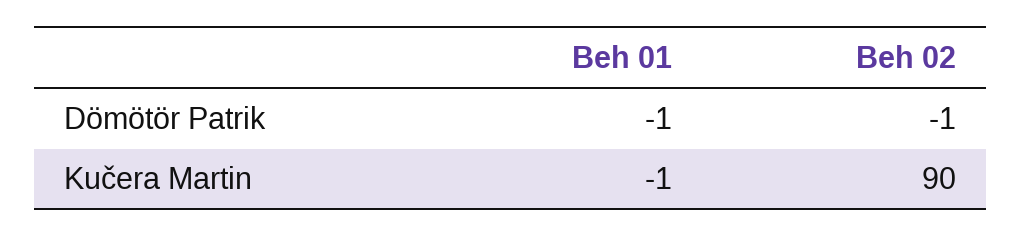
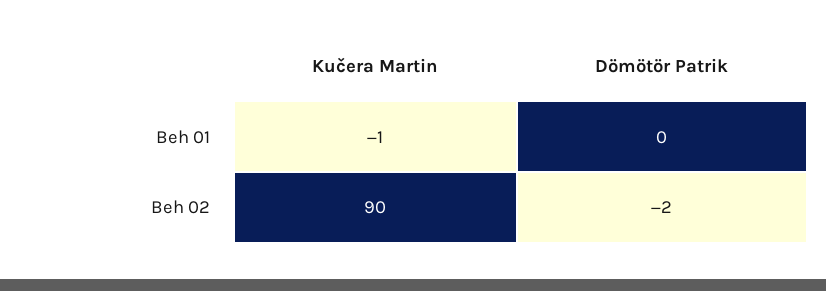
  {
    "Beh 01": {
-     "Dömötör Patrik": -1,
+     "Dömötör Patrik": 0,
      "Kučera Martin": -1
    },
    "Beh 02": {
-     "Dömötör Patrik": -1,
+     "Dömötör Patrik": -2,
      "Kučera Martin": 90
    }
  }

